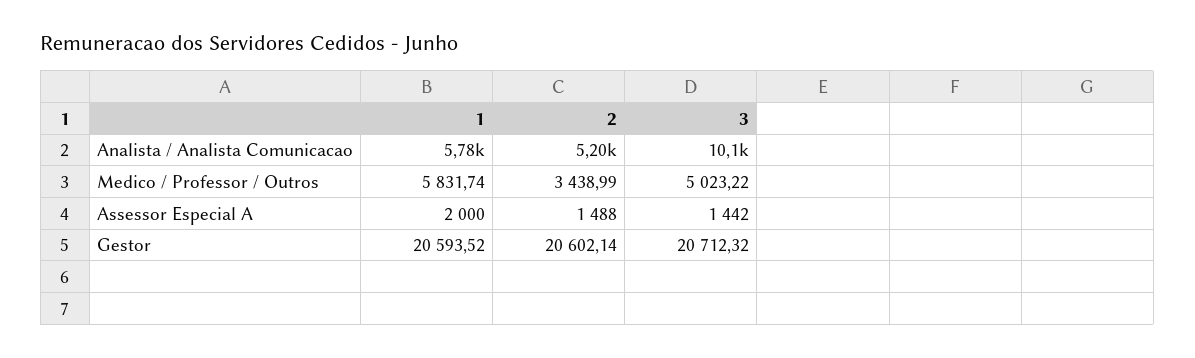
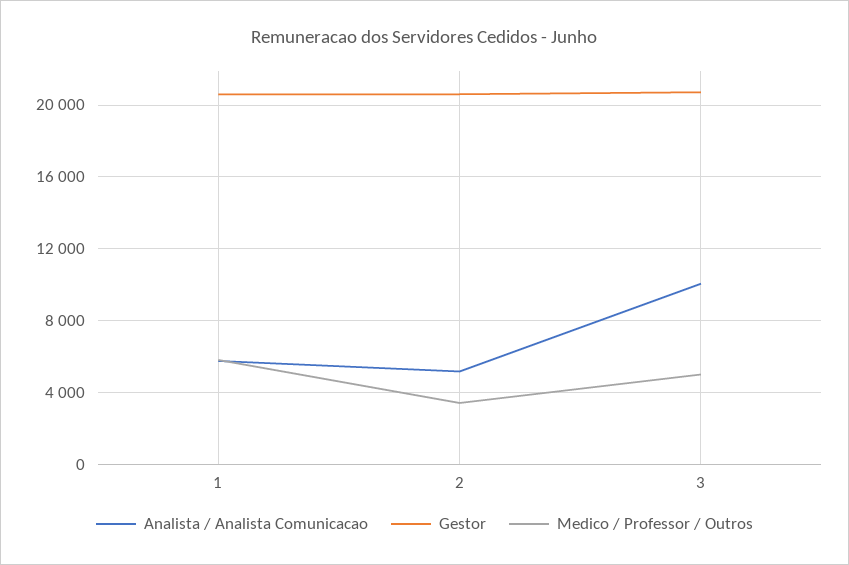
  {
    "Analista / Analista Comunicacao": {
      "1": 5780,
      "2": 5200,
      "3": 10100
    },
    "Medico / Professor / Outros": {
      "1": 5831.74,
      "2": 3438.99,
      "3": 5023.22
    },
-   "Assessor Especial A": {
-     "1": 2000,
-     "2": 1488,
-     "3": 1442
-   },
    "Gestor": {
      "1": 20593.52,
      "2": 20602.14,
      "3": 20712.32
    }
  }

